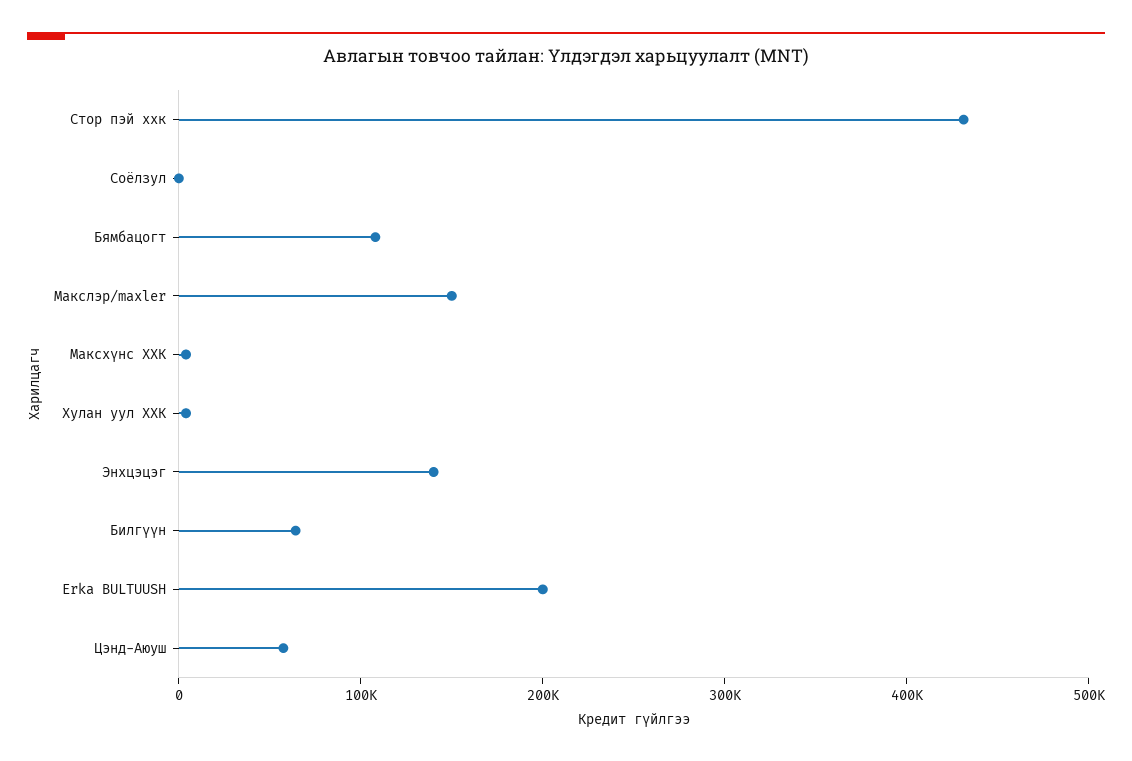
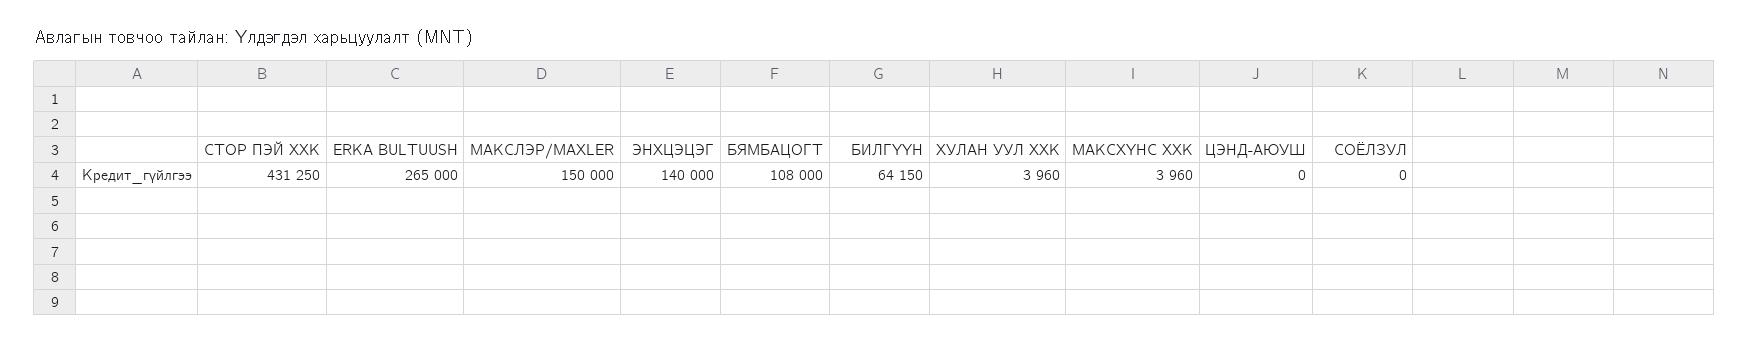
  {
    "Стор пэй ххк": 431250,
    "Соёлзул": 0,
    "Бямбацогт": 108000,
    "Макслэр/maxler": 150000,
    "Максхүнс ХХК": 3960,
    "Хулан уул ХХК": 3960,
    "Энхцэцэг": 140000,
    "Билгүүн": 64150,
-   "Erka BULTUUSH": 200000,
+   "Erka BULTUUSH": 265000,
-   "Цэнд-Аюуш": 60000
+   "Цэнд-Аюуш": 0
  }

